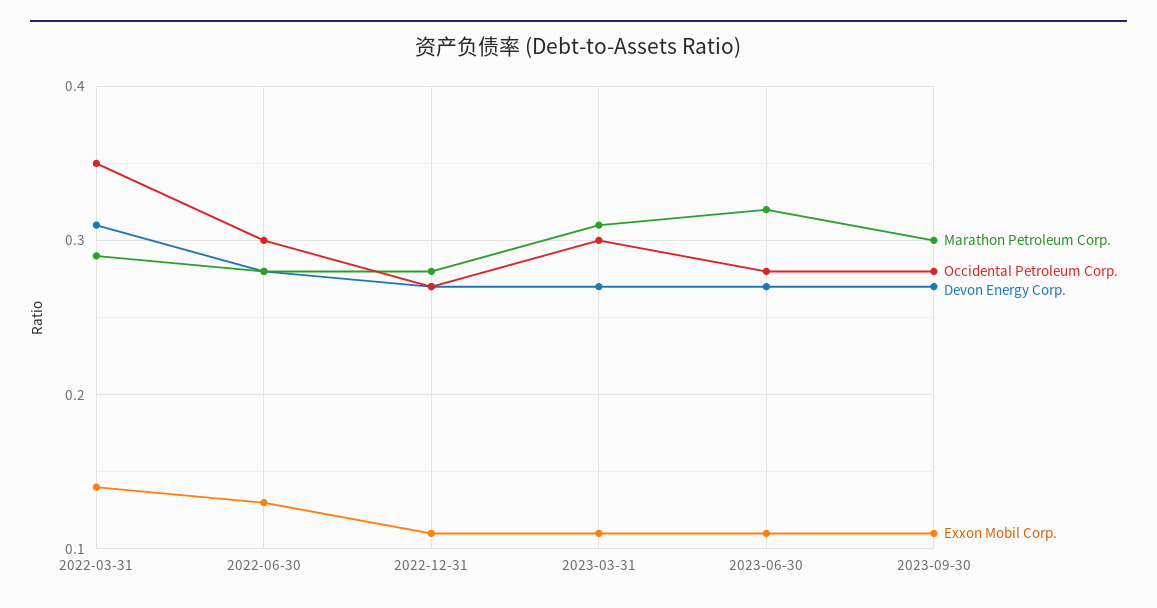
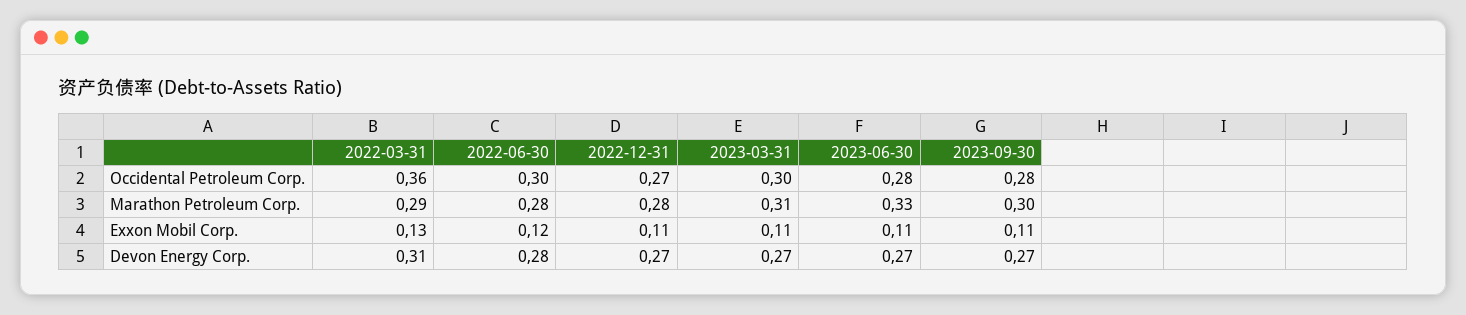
  {
    "Marathon Petroleum Corp.": {
      "2022-03-31": 0.29,
      "2022-06-30": 0.28,
      "2022-12-31": 0.28,
      "2023-03-31": 0.31,
-     "2023-06-30": 0.32,
+     "2023-06-30": 0.33,
      "2023-09-30": 0.3
    },
    "Occidental Petroleum Corp.": {
-     "2022-03-31": 0.35,
+     "2022-03-31": 0.36,
      "2022-06-30": 0.3,
      "2022-12-31": 0.27,
      "2023-03-31": 0.3,
      "2023-06-30": 0.28,
      "2023-09-30": 0.28
    },
    "Devon Energy Corp.": {
      "2022-03-31": 0.31,
      "2022-06-30": 0.28,
      "2022-12-31": 0.27,
      "2023-03-31": 0.27,
      "2023-06-30": 0.27,
      "2023-09-30": 0.27
    },
    "Exxon Mobil Corp.": {
-     "2022-03-31": 0.14,
+     "2022-03-31": 0.13,
-     "2022-06-30": 0.13,
+     "2022-06-30": 0.12,
      "2022-12-31": 0.11,
      "2023-03-31": 0.11,
      "2023-06-30": 0.11,
      "2023-09-30": 0.11
    }
  }

